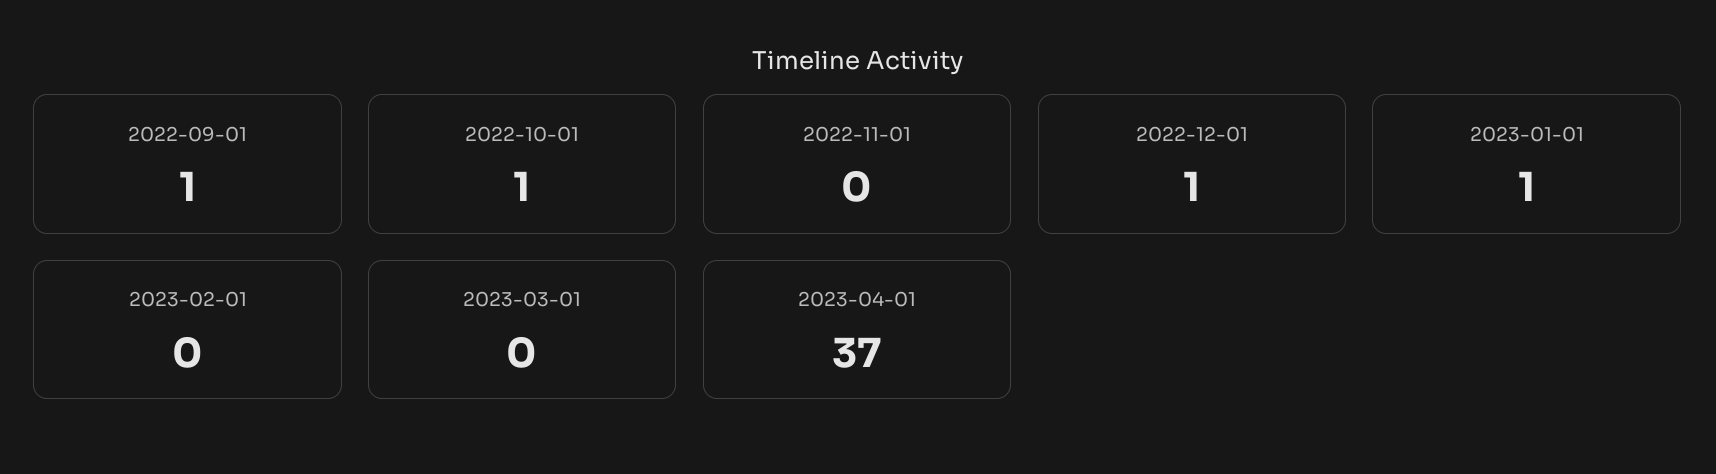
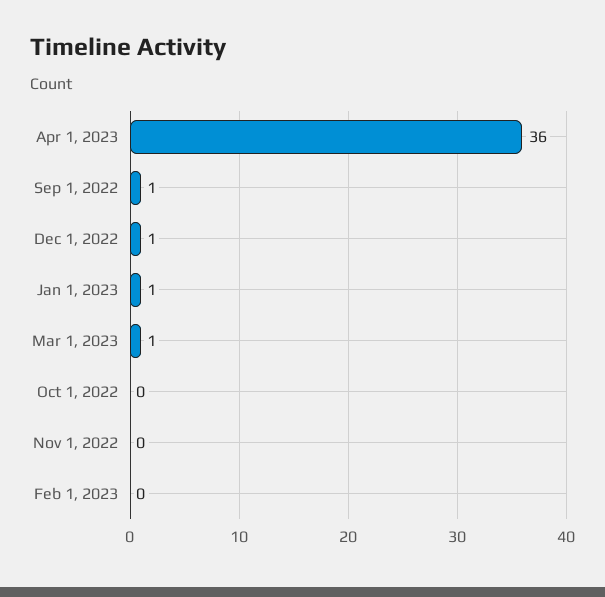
  {
    "2022-09-01": 1,
-   "2022-10-01": 1,
+   "2022-10-01": 0,
    "2022-11-01": 0,
    "2022-12-01": 1,
    "2023-01-01": 1,
    "2023-02-01": 0,
-   "2023-03-01": 0,
+   "2023-03-01": 1,
-   "2023-04-01": 37
+   "2023-04-01": 36
  }

